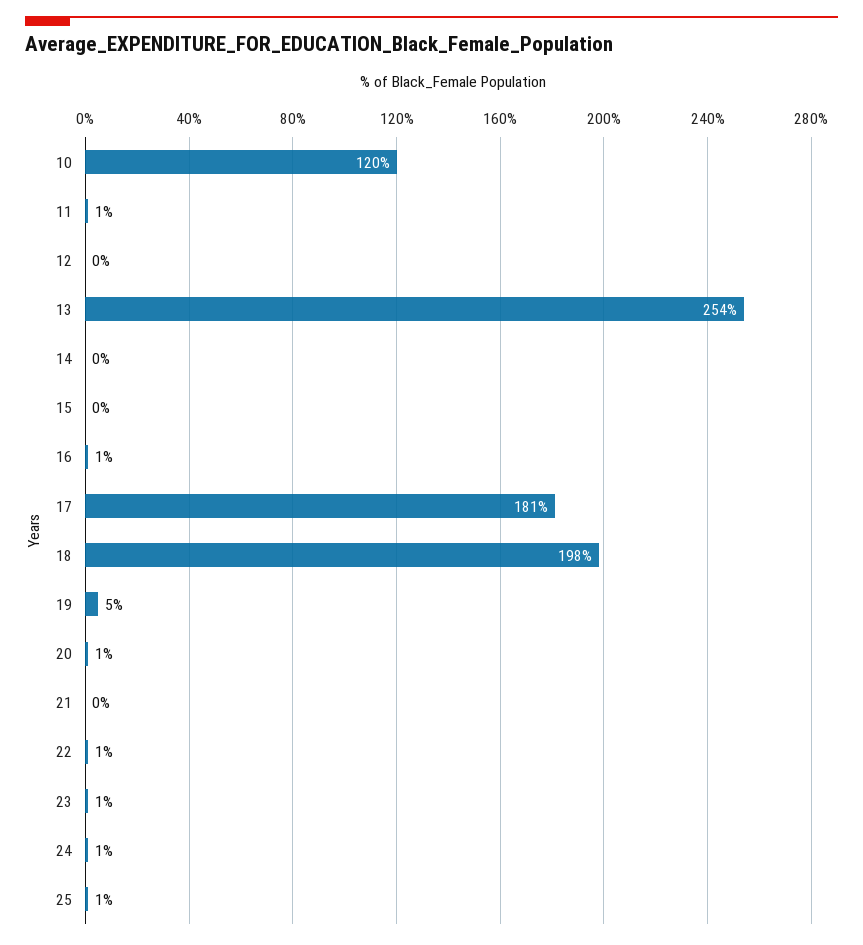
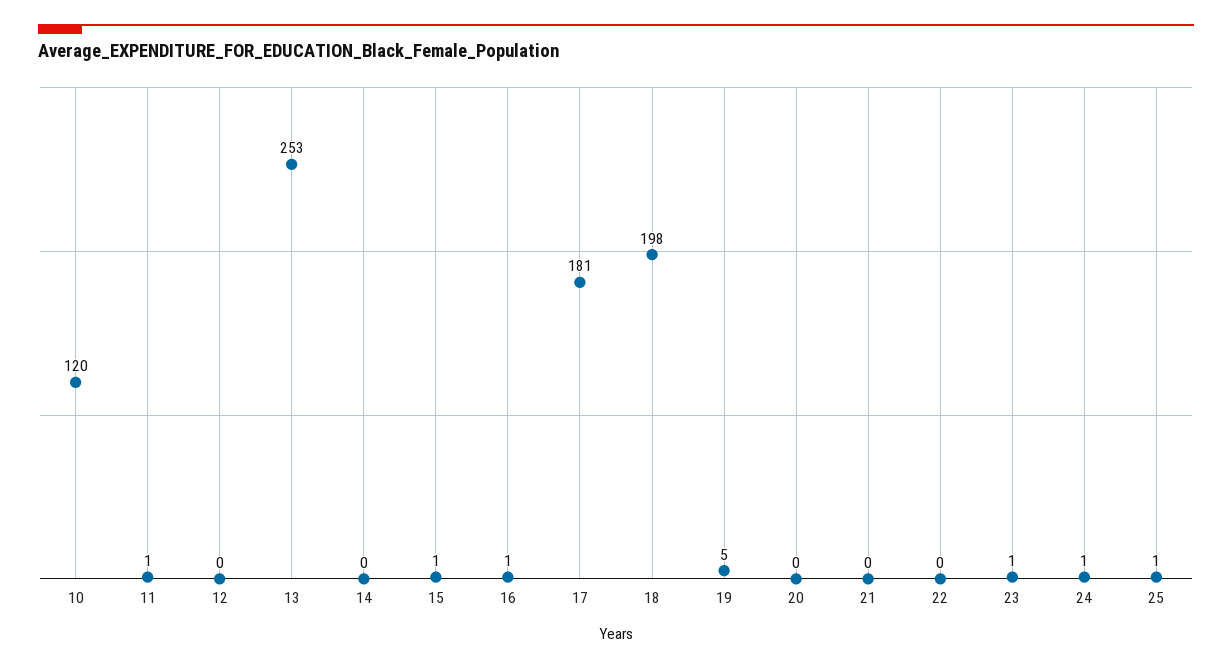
  {
    "10": 120,
    "11": 1,
    "12": 0,
-   "13": 254,
+   "13": 253,
    "14": 0,
-   "15": 0,
+   "15": 1,
    "16": 1,
    "17": 181,
    "18": 198,
    "19": 5,
-   "20": 1,
+   "20": 0,
    "21": 0,
-   "22": 1,
+   "22": 0,
    "23": 1,
    "24": 1,
    "25": 1
  }

